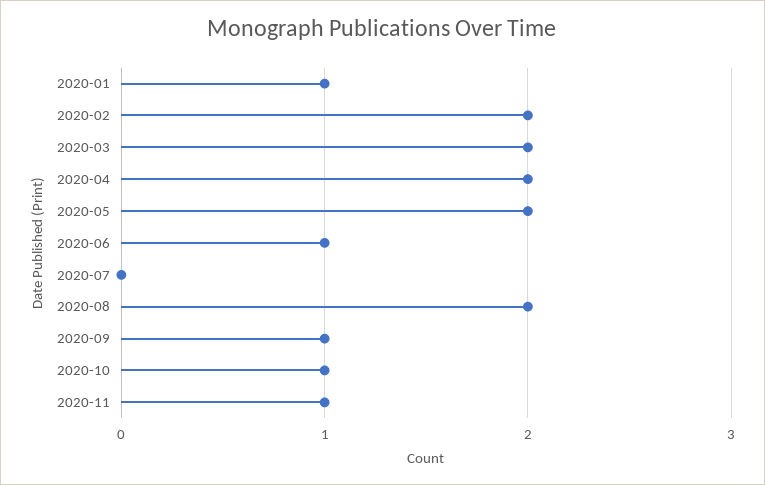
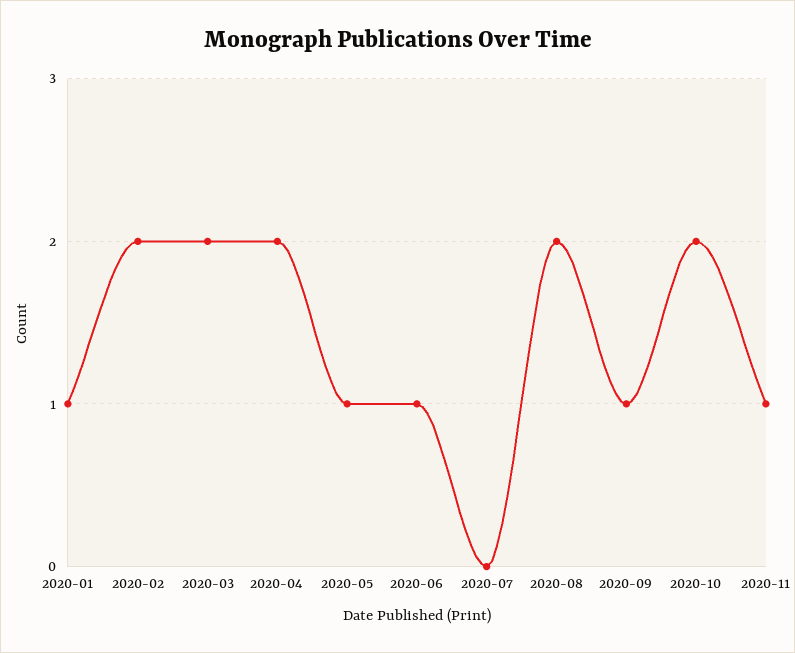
  {
    "2020-01": 1,
    "2020-02": 2,
    "2020-03": 2,
    "2020-04": 2,
-   "2020-05": 2,
+   "2020-05": 1,
    "2020-06": 1,
    "2020-07": 0,
    "2020-08": 2,
    "2020-09": 1,
-   "2020-10": 1,
+   "2020-10": 2,
    "2020-11": 1
  }

